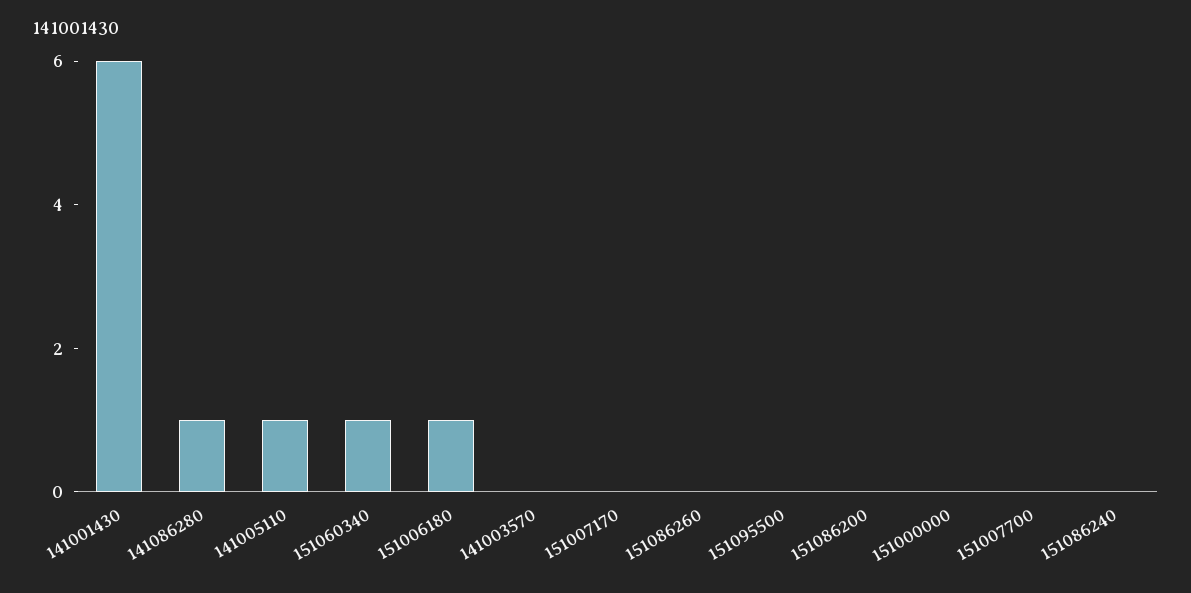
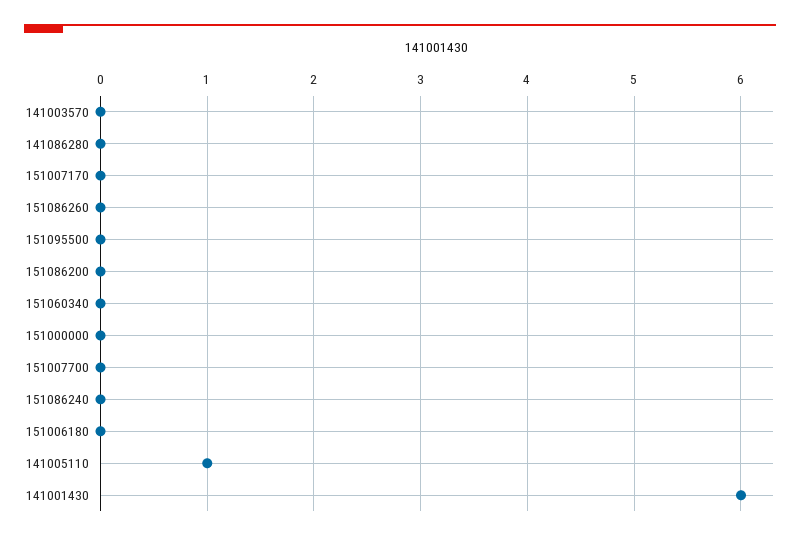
  {
    "141001430": 6,
-   "141086280": 1,
+   "141086280": 0,
    "141005110": 1,
-   "151060340": 1,
+   "151060340": 0,
-   "151006180": 1,
+   "151006180": 0,
    "141003570": 0,
    "151007170": 0,
    "151086260": 0,
    "151095500": 0,
    "151086200": 0,
    "151000000": 0,
    "151007700": 0,
    "151086240": 0
  }

